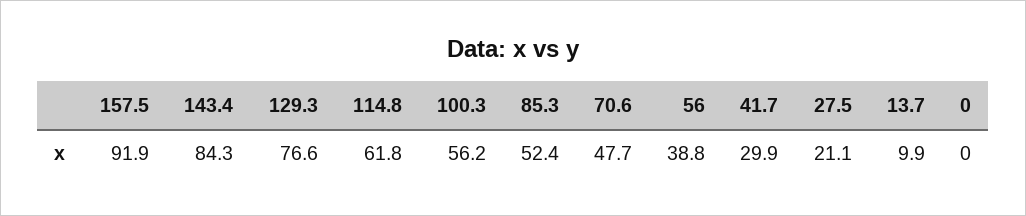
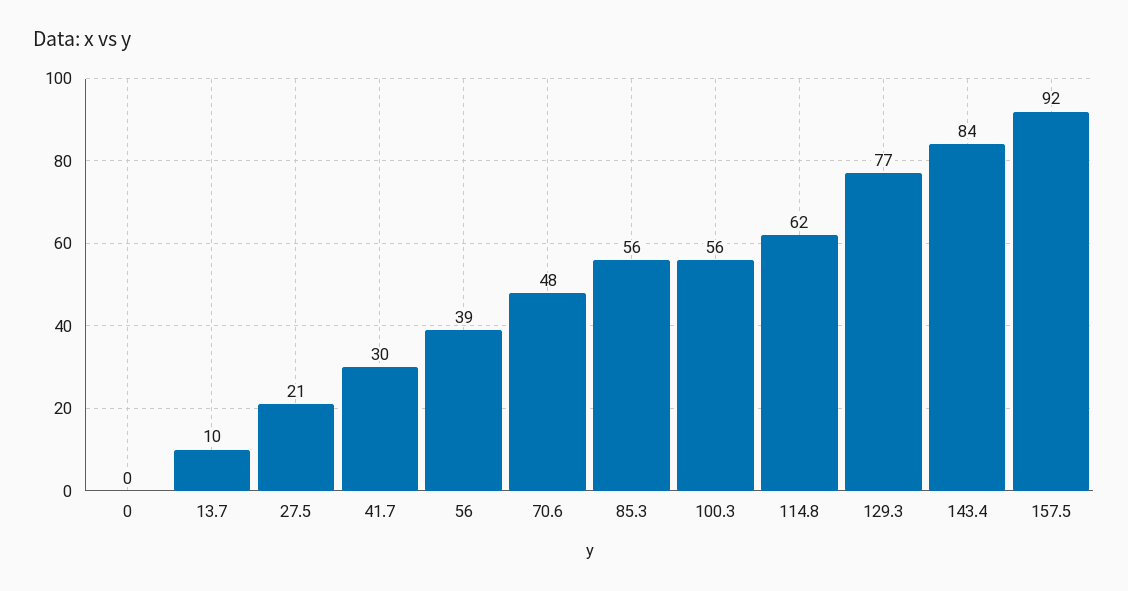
  {
    "157.5": 91.9,
    "143.4": 84.3,
    "129.3": 76.6,
    "114.8": 61.8,
    "100.3": 56.2,
-   "85.3": 52.4,
+   "85.3": 56,
    "70.6": 47.7,
    "56": 38.8,
    "41.7": 29.9,
    "27.5": 21.1,
    "13.7": 9.9,
    "0": 0
  }

